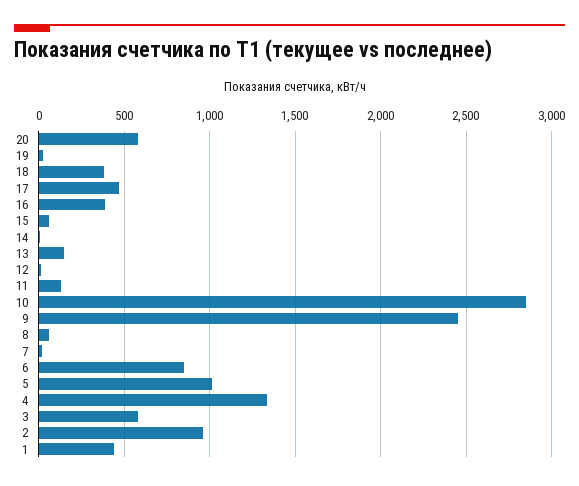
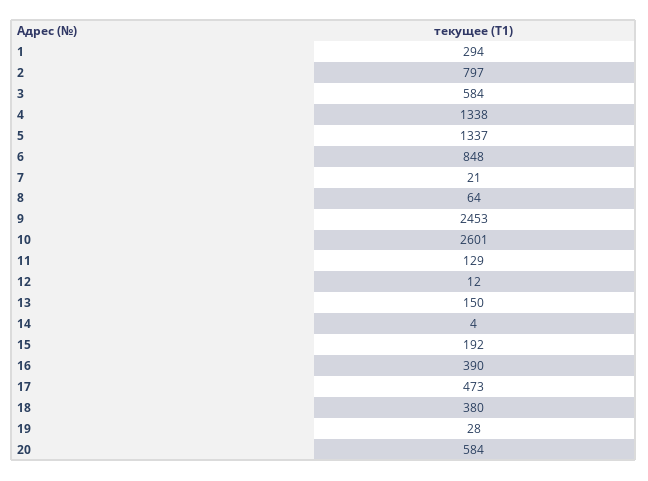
  {
    "20": 584,
    "19": 28,
    "18": 380,
    "17": 473,
    "16": 390,
-   "15": 50,
+   "15": 192,
    "14": 4,
    "13": 150,
    "12": 12,
    "11": 129,
-   "10": 2850,
+   "10": 2601,
    "9": 2453,
    "8": 64,
    "7": 21,
    "6": 848,
-   "5": 1000,
+   "5": 1337,
    "4": 1338,
    "3": 584,
-   "2": 950,
+   "2": 797,
-   "1": 450
+   "1": 294
  }

